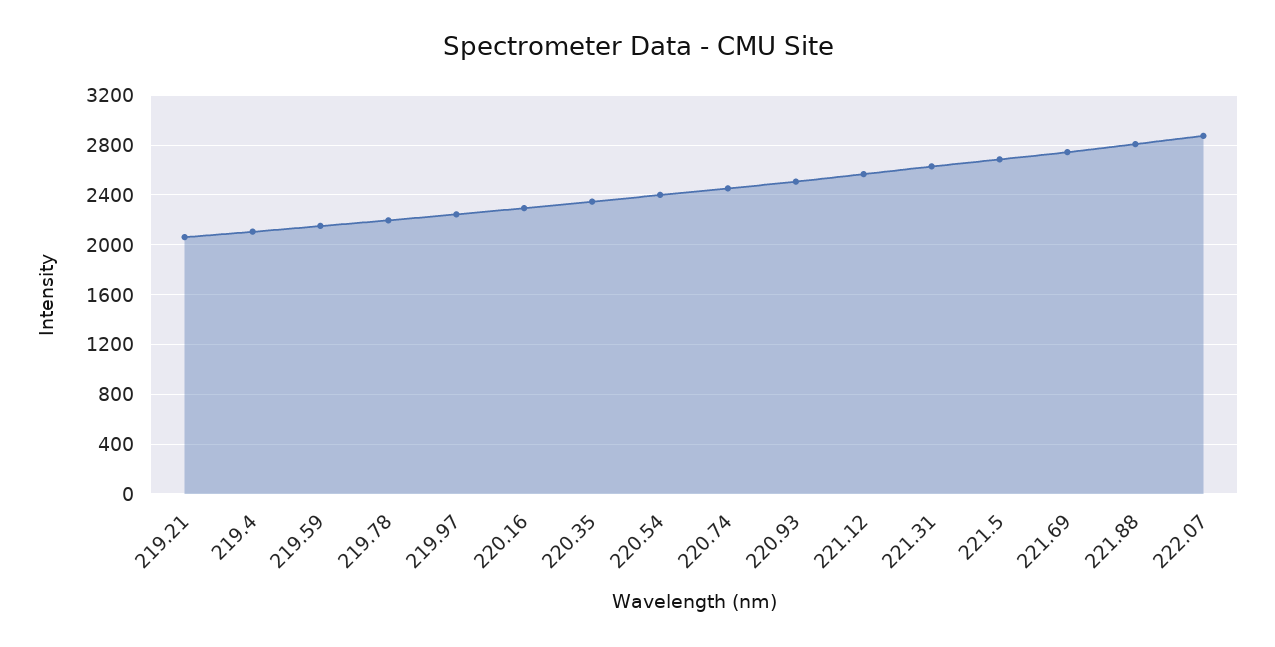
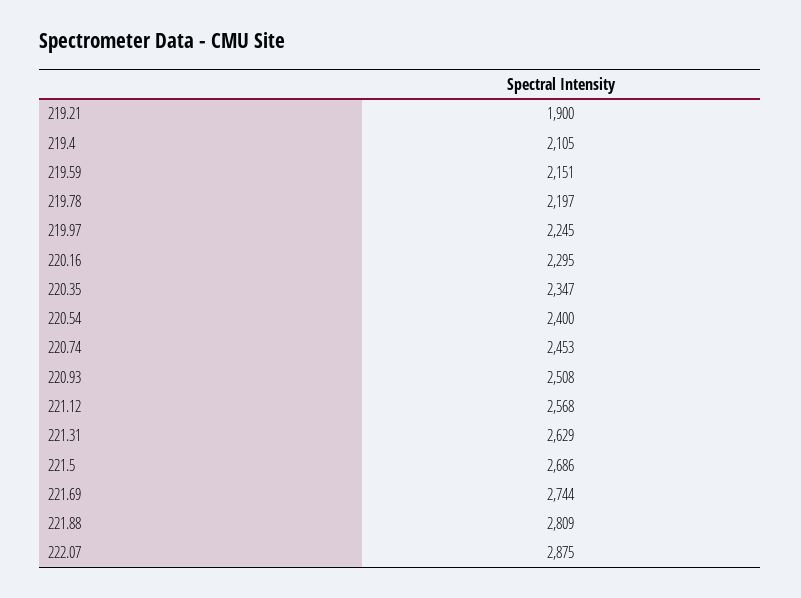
  {
-   "219.21": 2050,
+   "219.21": 1900,
    "219.4": 2105,
    "219.59": 2151,
    "219.78": 2197,
    "219.97": 2245,
    "220.16": 2295,
    "220.35": 2347,
    "220.54": 2400,
    "220.74": 2453,
    "220.93": 2508,
    "221.12": 2568,
    "221.31": 2629,
    "221.5": 2686,
    "221.69": 2744,
    "221.88": 2809,
    "222.07": 2875
  }

